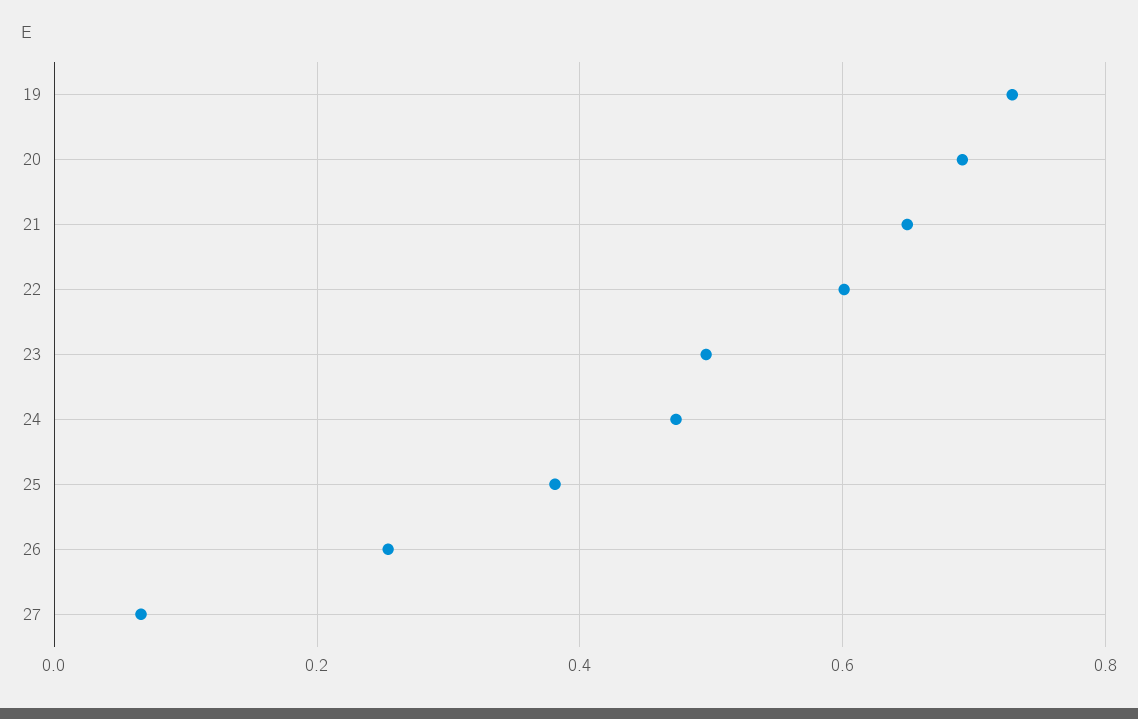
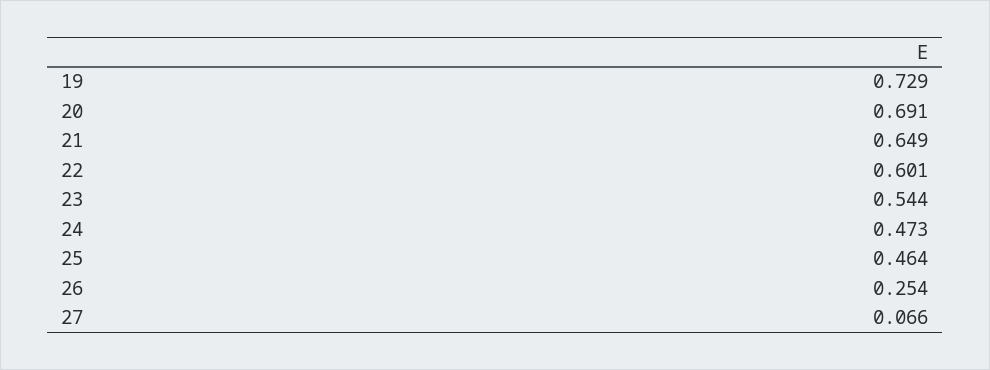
  {
    "19": 0.729,
    "20": 0.691,
    "21": 0.649,
    "22": 0.601,
-   "23": 0.5,
+   "23": 0.544,
    "24": 0.473,
-   "25": 0.38,
+   "25": 0.464,
    "26": 0.254,
    "27": 0.066
  }

